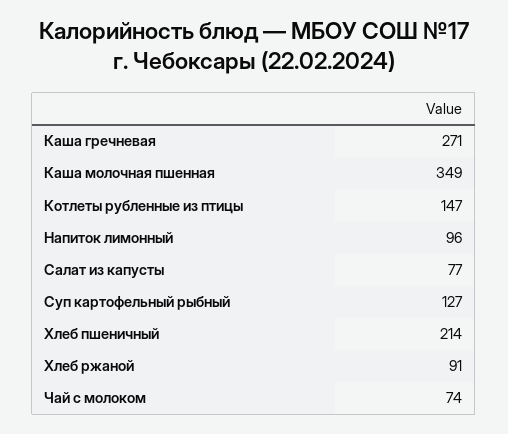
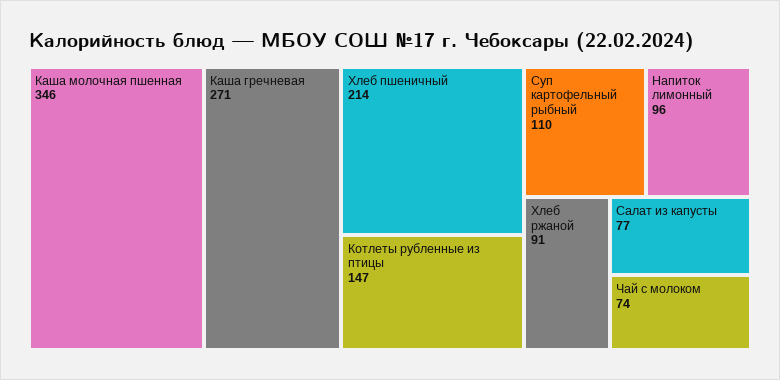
  {
    "Каша гречневая": 271,
-   "Каша молочная пшенная": 349,
+   "Каша молочная пшенная": 346,
    "Котлеты рубленные из птицы": 147,
    "Напиток лимонный": 96,
    "Салат из капусты": 77,
-   "Суп картофельный рыбный": 127,
+   "Суп картофельный рыбный": 110,
    "Хлеб пшеничный": 214,
    "Хлеб ржаной": 91,
    "Чай с молоком": 74
  }

